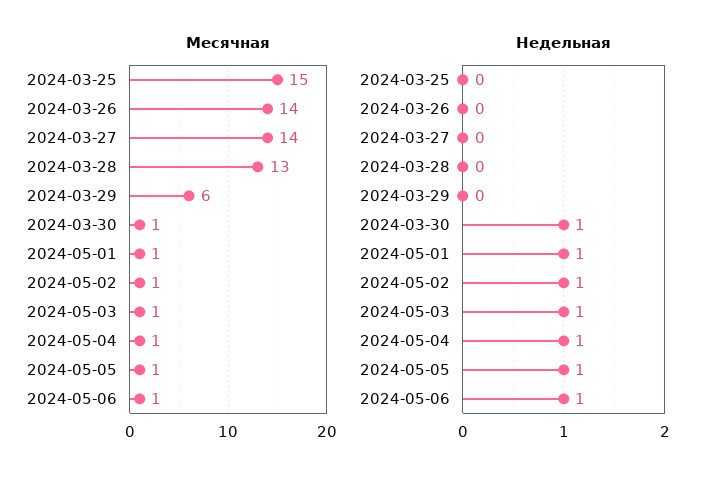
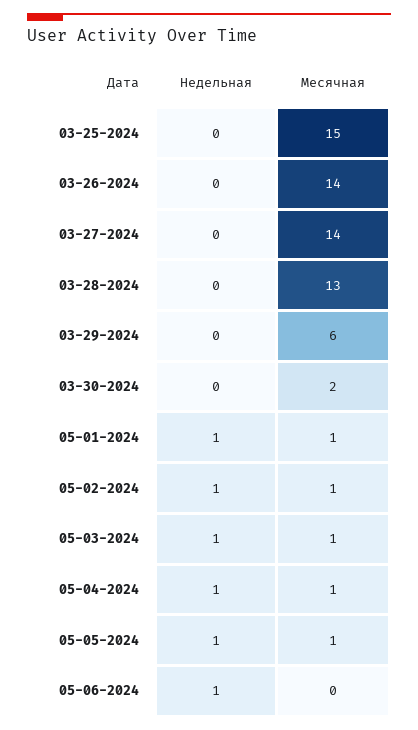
  {
    "Месячная": {
      "2024-03-25": 15,
      "2024-03-26": 14,
      "2024-03-27": 14,
      "2024-03-28": 13,
      "2024-03-29": 6,
-     "2024-03-30": 1,
+     "2024-03-30": 2,
      "2024-05-01": 1,
      "2024-05-02": 1,
      "2024-05-03": 1,
      "2024-05-04": 1,
      "2024-05-05": 1,
-     "2024-05-06": 1
+     "2024-05-06": 0
    },
    "Недельная": {
      "2024-03-25": 0,
      "2024-03-26": 0,
      "2024-03-27": 0,
      "2024-03-28": 0,
      "2024-03-29": 0,
-     "2024-03-30": 1,
+     "2024-03-30": 0,
      "2024-05-01": 1,
      "2024-05-02": 1,
      "2024-05-03": 1,
      "2024-05-04": 1,
      "2024-05-05": 1,
      "2024-05-06": 1
    }
  }

